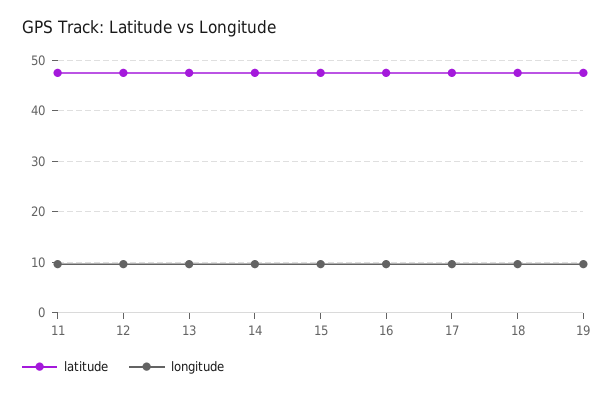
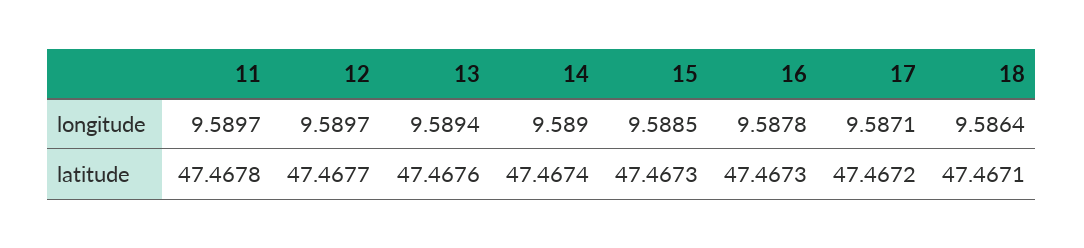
  {
    "latitude": {
      "11": 47.4678,
      "12": 47.4677,
      "13": 47.4676,
      "14": 47.4674,
      "15": 47.4673,
      "16": 47.4673,
      "17": 47.4672,
-     "18": 47.4671,
+     "18": 47.4671
-     "19": 48
    },
    "longitude": {
      "11": 9.5897,
      "12": 9.5897,
      "13": 9.5894,
      "14": 9.589,
      "15": 9.5885,
      "16": 9.5878,
      "17": 9.5871,
-     "18": 9.5864,
+     "18": 9.5864
-     "19": 10
    }
  }

